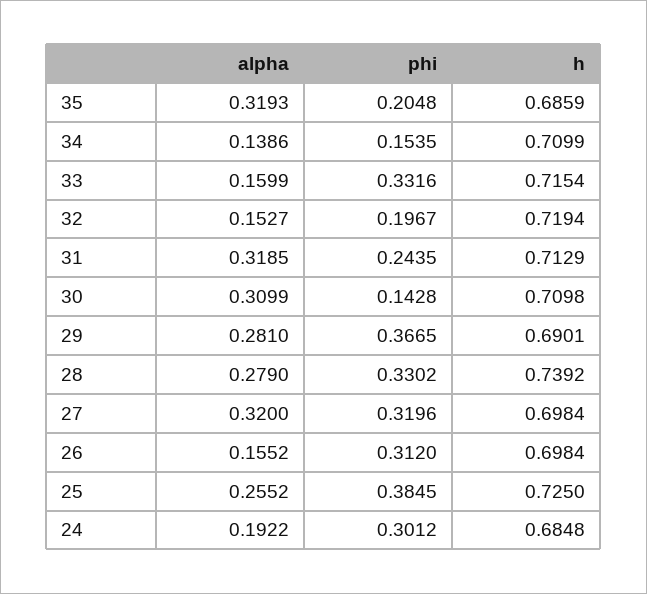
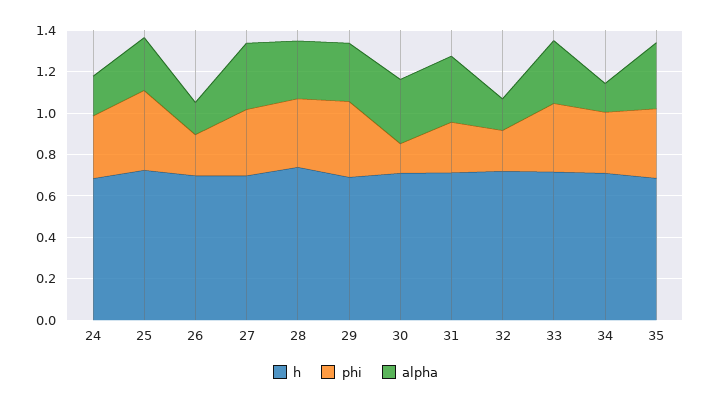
  {
    "alpha": {
      "35": 0.3193,
      "34": 0.1386,
-     "33": 0.1599,
+     "33": 0.3,
      "32": 0.1527,
      "31": 0.3185,
      "30": 0.3099,
      "29": 0.281,
      "28": 0.279,
      "27": 0.32,
      "26": 0.1552,
      "25": 0.2552,
      "24": 0.1922
    },
    "phi": {
-     "35": 0.2048,
+     "35": 0.35,
-     "34": 0.1535,
+     "34": 0.3,
      "33": 0.3316,
      "32": 0.1967,
      "31": 0.2435,
      "30": 0.1428,
      "29": 0.3665,
      "28": 0.3302,
      "27": 0.3196,
-     "26": 0.312,
+     "26": 0.2,
      "25": 0.3845,
      "24": 0.3012
    },
    "h": {
      "35": 0.6859,
      "34": 0.7099,
      "33": 0.7154,
      "32": 0.7194,
      "31": 0.7129,
      "30": 0.7098,
      "29": 0.6901,
      "28": 0.7392,
      "27": 0.6984,
      "26": 0.6984,
      "25": 0.725,
      "24": 0.6848
    }
  }

